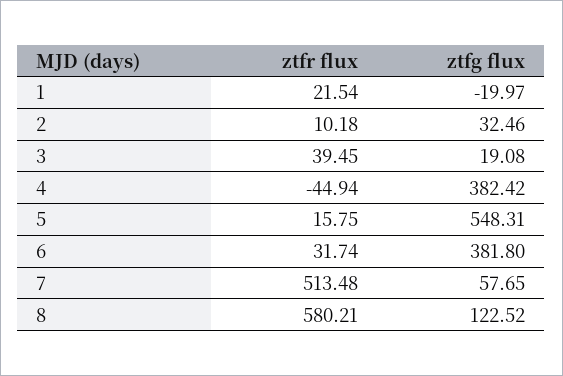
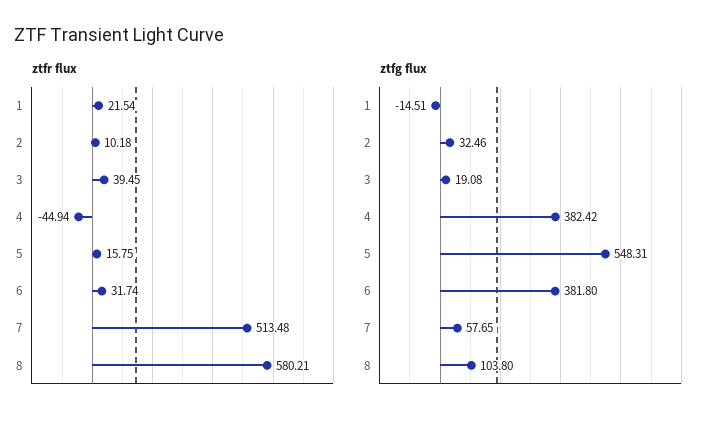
  {
    "ztfr flux": {
      "1": 21.54,
      "2": 10.18,
      "3": 39.45,
      "4": -44.94,
      "5": 15.75,
      "6": 31.74,
      "7": 513.48,
      "8": 580.21
    },
    "ztfg flux": {
-     "1": -19.97,
+     "1": -14.51,
      "2": 32.46,
      "3": 19.08,
      "4": 382.42,
      "5": 548.31,
      "6": 381.8,
      "7": 57.65,
-     "8": 122.52
+     "8": 103.8
    }
  }

